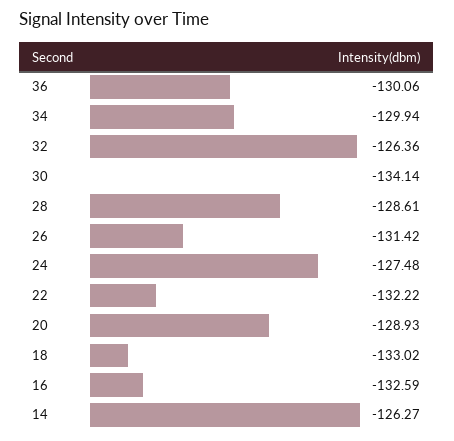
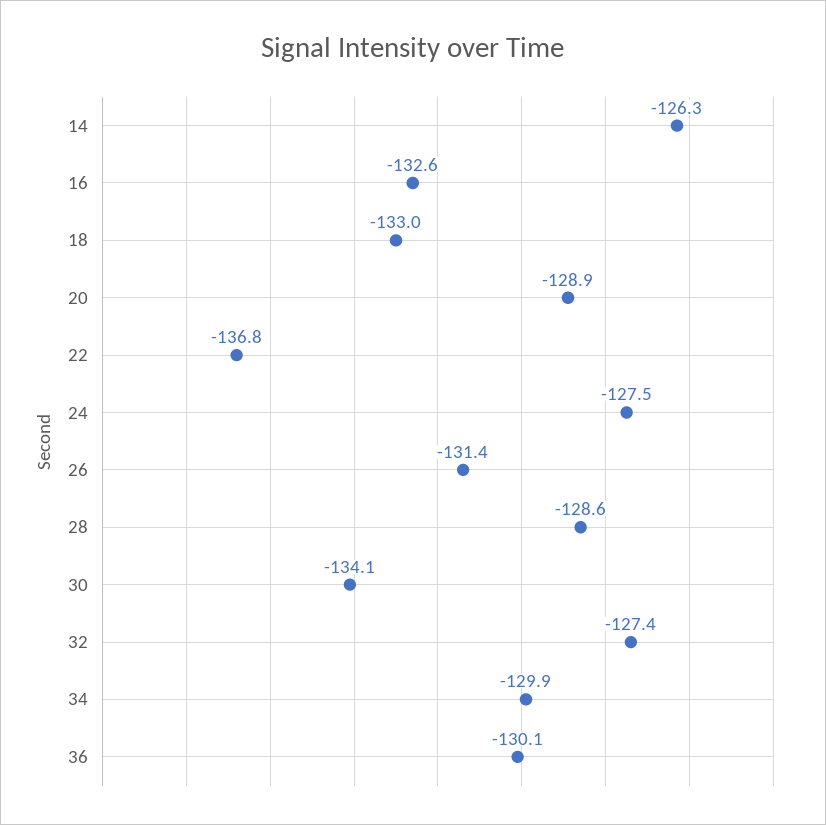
  {
    "36": -130.06,
    "34": -129.94,
-   "32": -126.36,
+   "32": -127.4,
    "30": -134.14,
    "28": -128.61,
    "26": -131.42,
    "24": -127.48,
-   "22": -132.22,
+   "22": -136.8,
    "20": -128.93,
    "18": -133.02,
    "16": -132.59,
    "14": -126.27
  }

